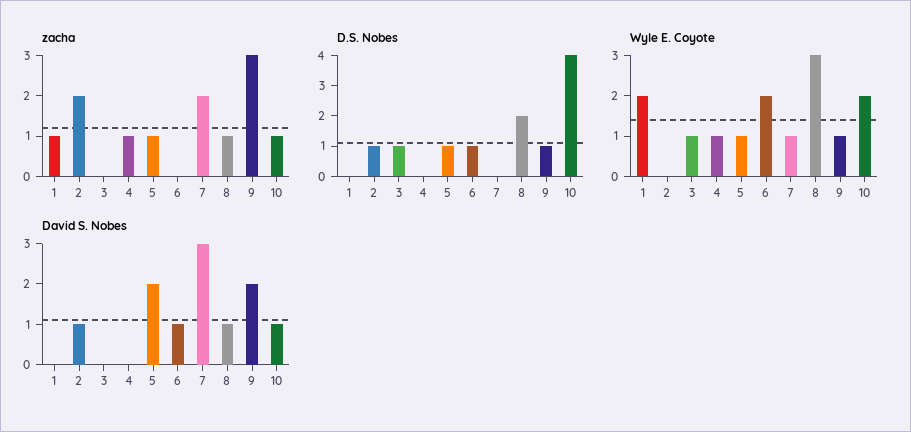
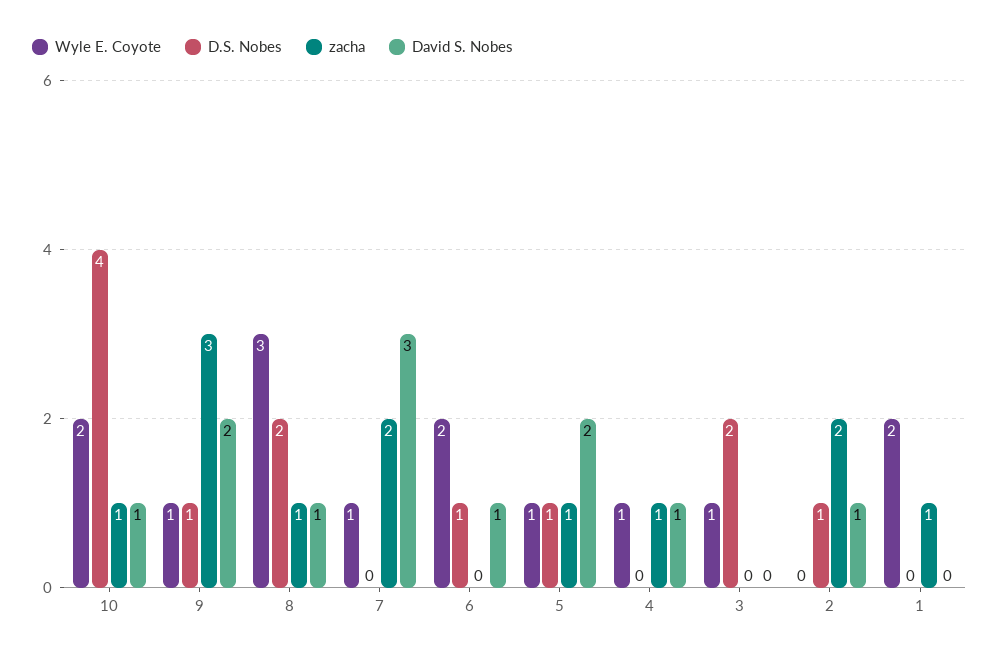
  {
    "zacha": {
      "1": 1,
      "2": 2,
      "3": 0,
      "4": 1,
      "5": 1,
      "6": 0,
      "7": 2,
      "8": 1,
      "9": 3,
      "10": 1
    },
    "D.S. Nobes": {
      "1": 0,
      "2": 1,
-     "3": 1,
+     "3": 2,
      "4": 0,
      "5": 1,
      "6": 1,
      "7": 0,
      "8": 2,
      "9": 1,
      "10": 4
    },
    "Wyle E. Coyote": {
      "1": 2,
      "2": 0,
      "3": 1,
      "4": 1,
      "5": 1,
      "6": 2,
      "7": 1,
      "8": 3,
      "9": 1,
      "10": 2
    },
    "David S. Nobes": {
      "1": 0,
      "2": 1,
      "3": 0,
-     "4": 0,
+     "4": 1,
      "5": 2,
      "6": 1,
      "7": 3,
      "8": 1,
      "9": 2,
      "10": 1
    }
  }

